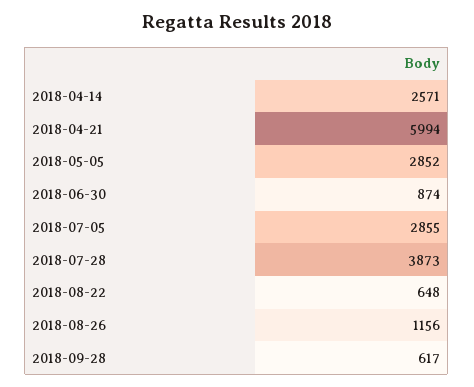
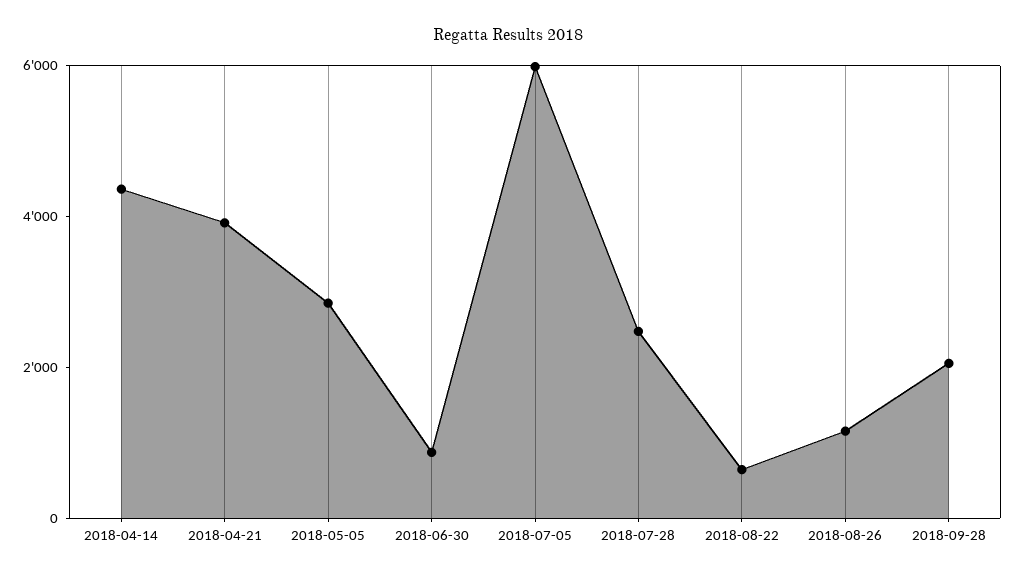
  {
-   "2018-04-14": 2571,
+   "2018-04-14": 4500,
-   "2018-04-21": 5994,
+   "2018-04-21": 4000,
    "2018-05-05": 2852,
    "2018-06-30": 874,
-   "2018-07-05": 2855,
+   "2018-07-05": 6000,
-   "2018-07-28": 3873,
+   "2018-07-28": 2500,
    "2018-08-22": 648,
    "2018-08-26": 1156,
-   "2018-09-28": 617
+   "2018-09-28": 2000
  }

